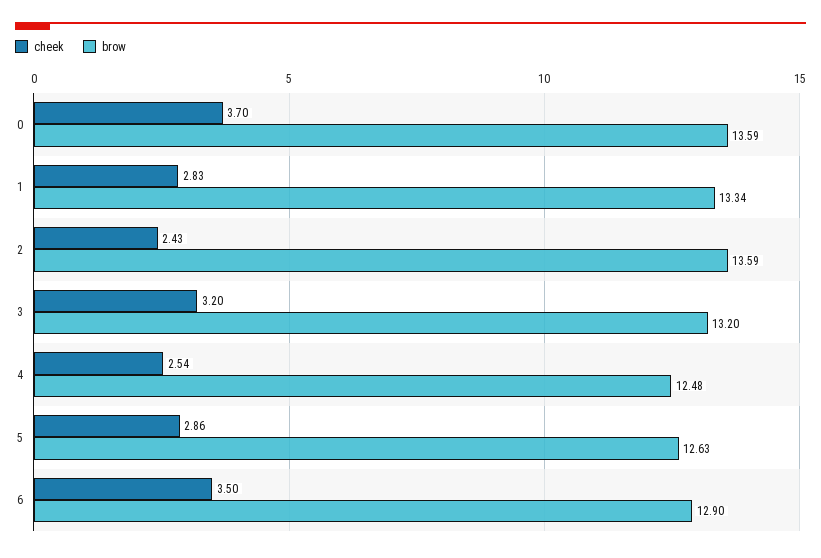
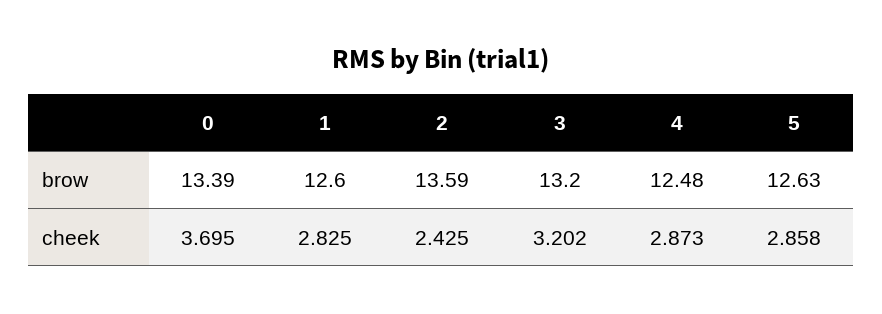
  {
    "cheek": {
      "0": 3.695,
      "1": 2.825,
      "2": 2.425,
      "3": 3.202,
-     "4": 2.54,
+     "4": 2.873,
-     "5": 2.858,
+     "5": 2.858
-     "6": 3.5
    },
    "brow": {
-     "0": 13.59,
+     "0": 13.39,
-     "1": 13.34,
+     "1": 12.6,
      "2": 13.59,
      "3": 13.2,
      "4": 12.48,
-     "5": 12.63,
+     "5": 12.63
-     "6": 12.9
    }
  }

